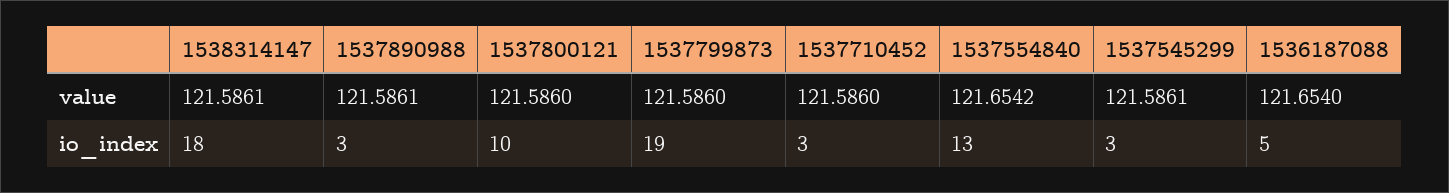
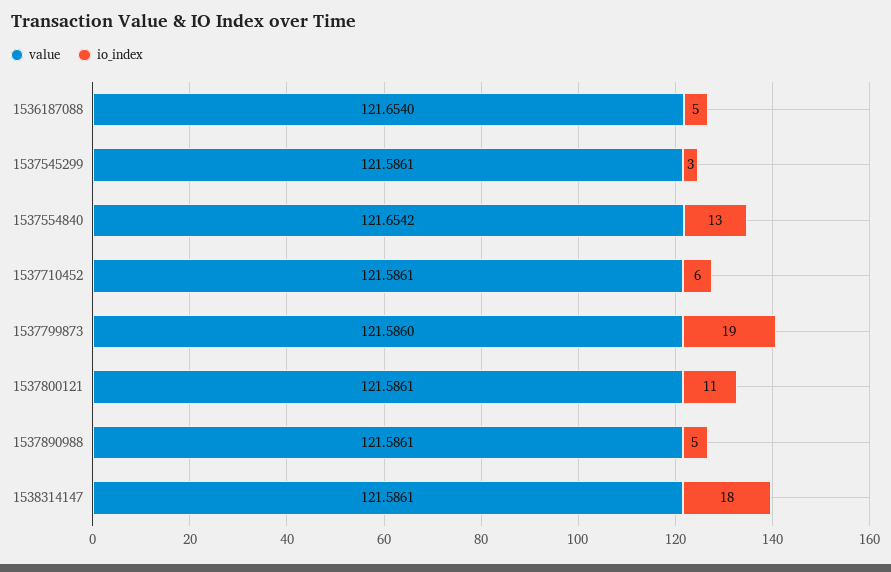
  {
    "value": {
      "1538314147": 121.5861,
      "1537890988": 121.5861,
-     "1537800121": 121.586,
+     "1537800121": 121.5861,
      "1537799873": 121.586,
-     "1537710452": 121.586,
+     "1537710452": 121.5861,
      "1537554840": 121.6542,
      "1537545299": 121.5861,
      "1536187088": 121.654
    },
    "io_index": {
      "1538314147": 18,
-     "1537890988": 3,
+     "1537890988": 5,
-     "1537800121": 10,
+     "1537800121": 11,
      "1537799873": 19,
-     "1537710452": 3,
+     "1537710452": 6,
      "1537554840": 13,
      "1537545299": 3,
      "1536187088": 5
    }
  }

